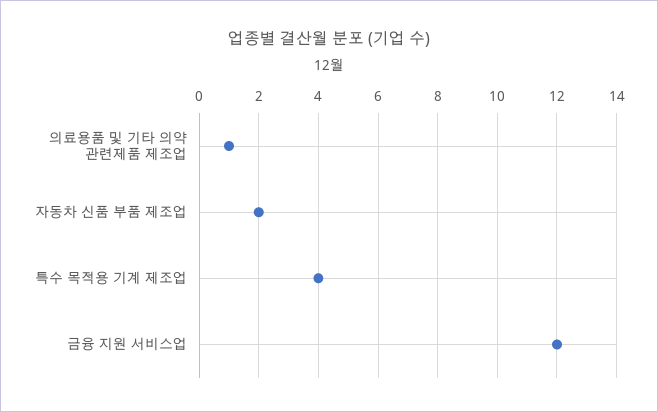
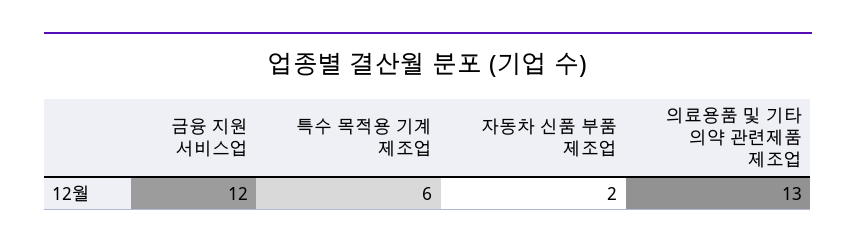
  {
-   "의료용품 및 기타 의약 관련제품 제조업": 1,
+   "의료용품 및 기타 의약 관련제품 제조업": 13,
    "자동차 신품 부품 제조업": 2,
-   "특수 목적용 기계 제조업": 4,
+   "특수 목적용 기계 제조업": 6,
    "금융 지원 서비스업": 12
  }

